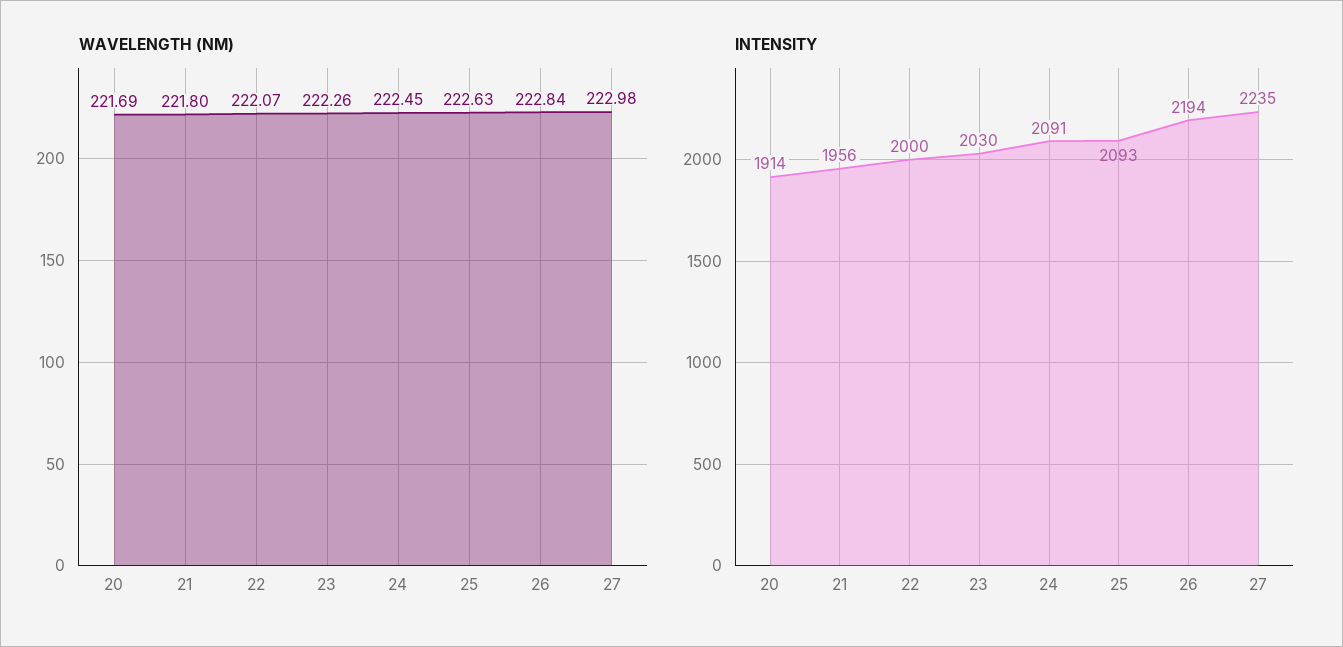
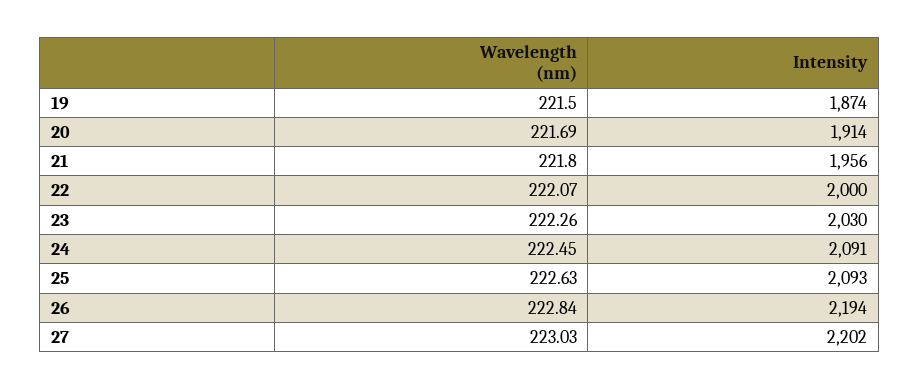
  {
    "WAVELENGTH (NM)": {
      "20": 221.69,
      "21": 221.8,
      "22": 222.07,
      "23": 222.26,
      "24": 222.45,
      "25": 222.63,
      "26": 222.84,
-     "27": 222.98
+     "27": 223.03,
+     "19": 221.5
    },
    "INTENSITY": {
      "20": 1914,
      "21": 1956,
      "22": 2000,
      "23": 2030,
      "24": 2091,
      "25": 2093,
      "26": 2194,
-     "27": 2235
+     "27": 2202,
+     "19": 1874
    }
  }

